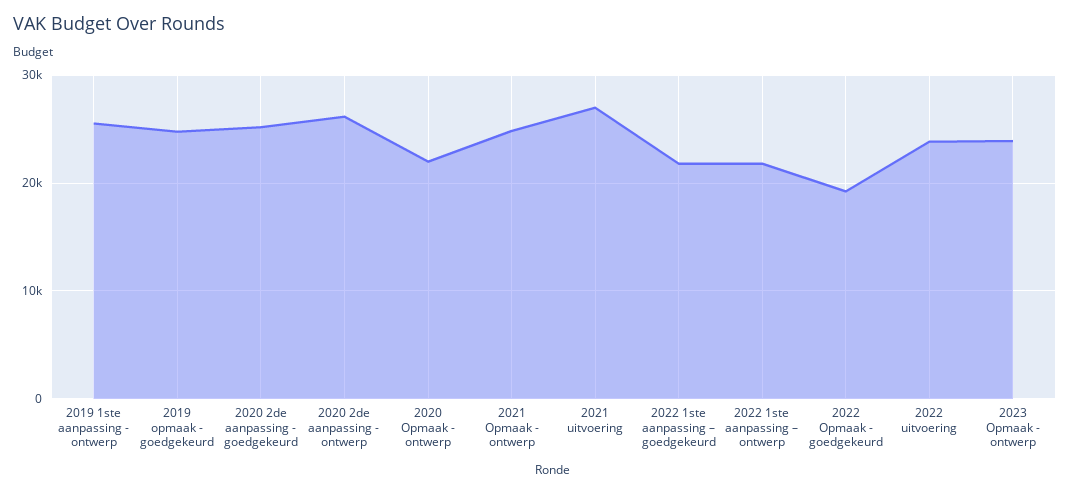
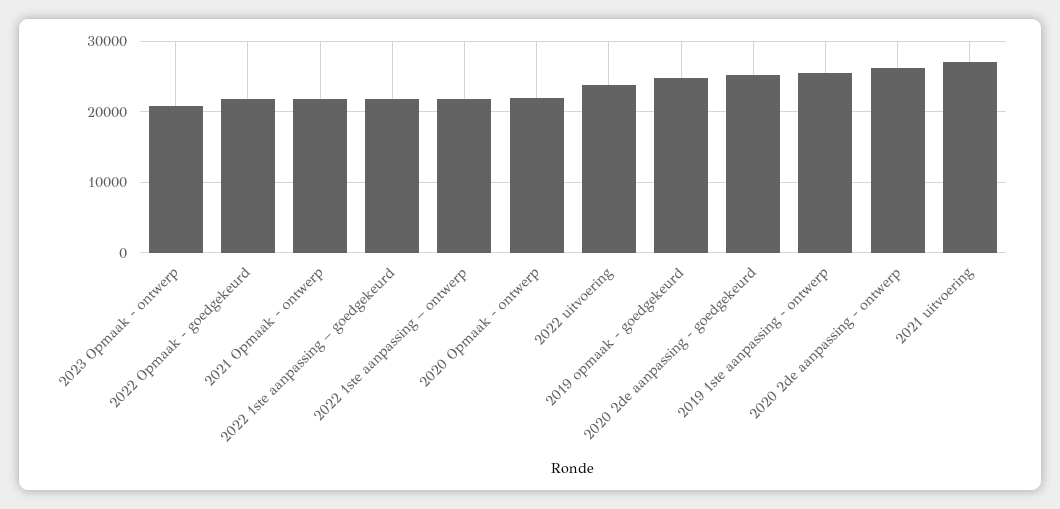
  {
    "2019 1ste aanpassing - ontwerp": 26000,
    "2019 opmaak - goedgekeurd": 25000,
    "2020 2de aanpassing - goedgekeurd": 25000,
    "2020 2de aanpassing - ontwerp": 26000,
    "2020 Opmaak - ontwerp": 22000,
-   "2021 Opmaak - ontwerp": 25000,
+   "2021 Opmaak - ontwerp": 22000,
    "2021 uitvoering": 27000,
    "2022 1ste aanpassing – goedgekeurd": 22000,
    "2022 1ste aanpassing – ontwerp": 22000,
-   "2022 Opmaak - goedgekeurd": 19000,
+   "2022 Opmaak - goedgekeurd": 22000,
    "2022 uitvoering": 24000,
-   "2023 Opmaak - ontwerp": 24000
+   "2023 Opmaak - ontwerp": 21000
  }

